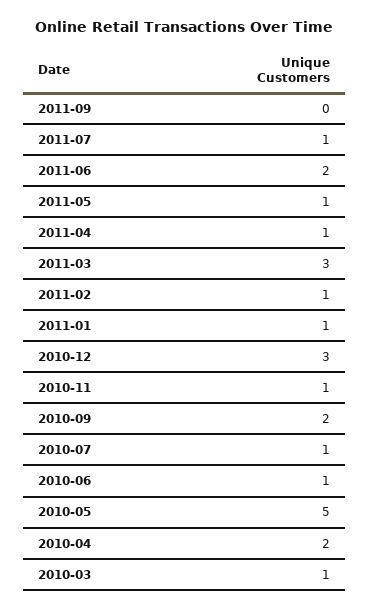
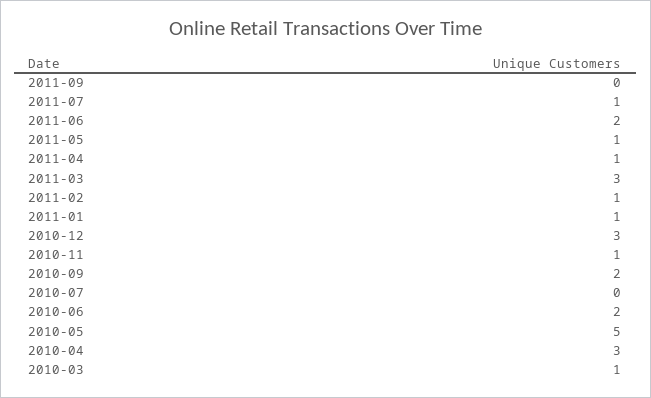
  {
    "2011-09": 0,
    "2011-07": 1,
    "2011-06": 2,
    "2011-05": 1,
    "2011-04": 1,
    "2011-03": 3,
    "2011-02": 1,
    "2011-01": 1,
    "2010-12": 3,
    "2010-11": 1,
    "2010-09": 2,
-   "2010-07": 1,
+   "2010-07": 0,
-   "2010-06": 1,
+   "2010-06": 2,
    "2010-05": 5,
-   "2010-04": 2,
+   "2010-04": 3,
    "2010-03": 1
  }

